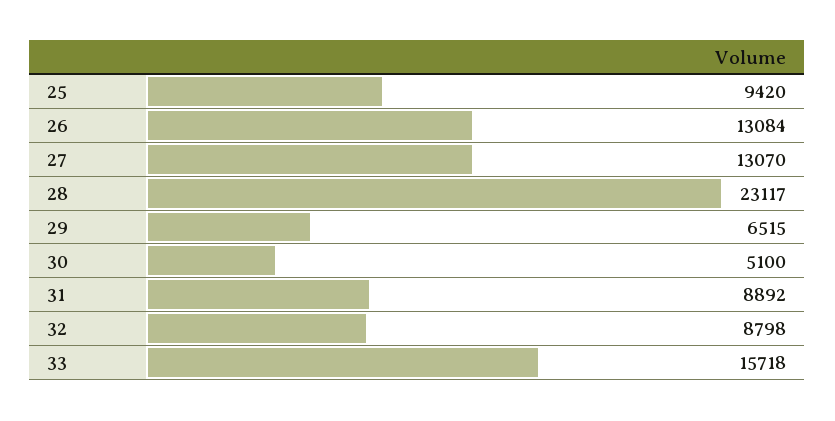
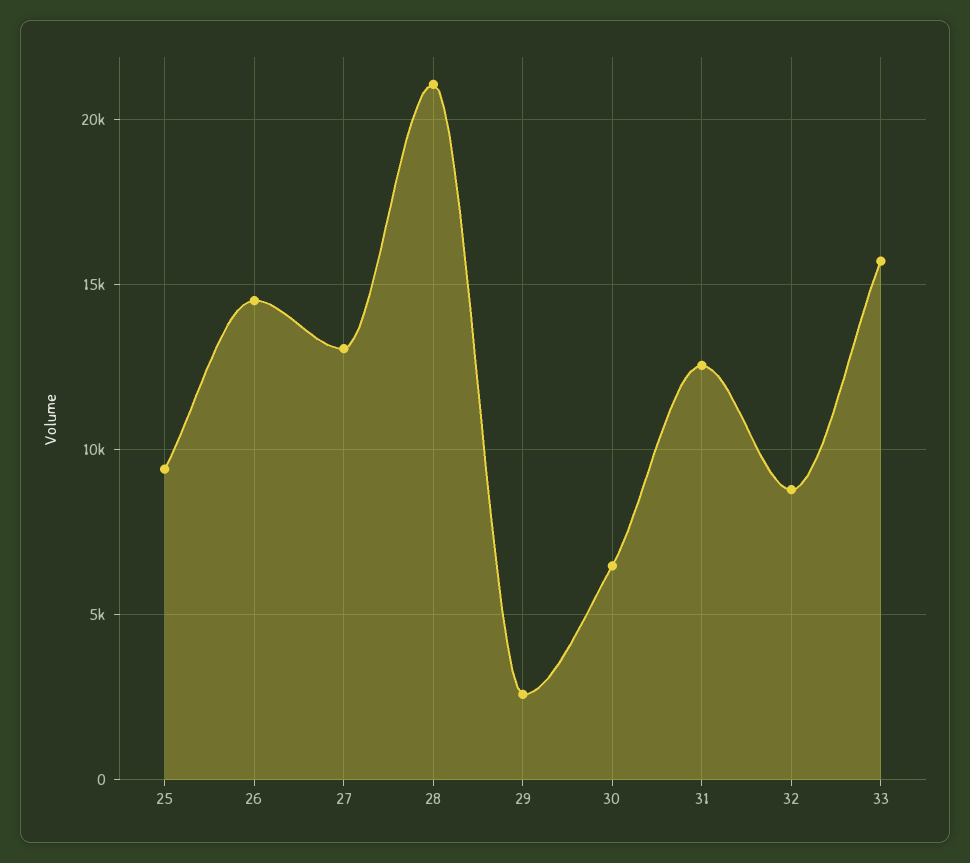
  {
    "25": 9420,
-   "26": 13084,
+   "26": 14500,
    "27": 13070,
-   "28": 23117,
+   "28": 21000,
-   "29": 6515,
+   "29": 2500,
-   "30": 5100,
+   "30": 6500,
-   "31": 8892,
+   "31": 12500,
    "32": 8798,
    "33": 15718
  }

